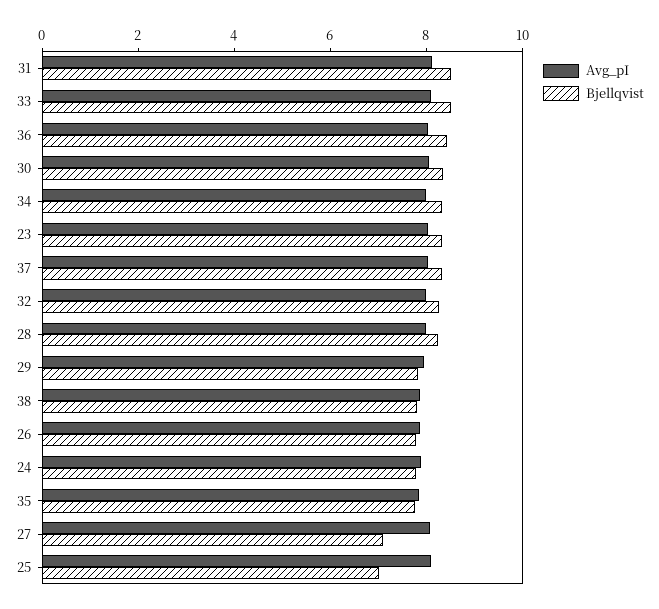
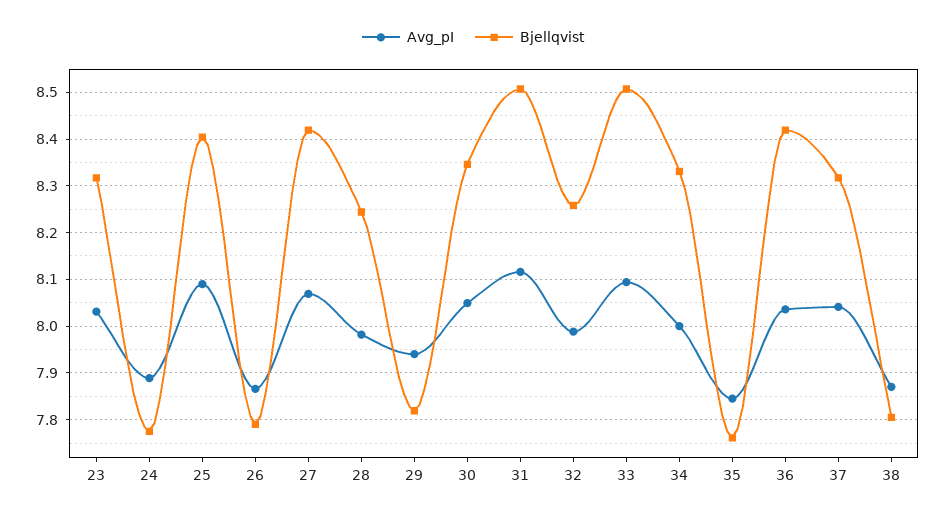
  {
    "Avg_pI": {
      "31": 8.12,
      "33": 8.1,
      "36": 8.04,
      "30": 8.04,
      "34": 8,
      "23": 8.04,
      "37": 8.04,
      "32": 7.98,
      "28": 7.98,
      "29": 7.94,
      "38": 7.88,
      "26": 7.86,
      "24": 7.88,
      "35": 7.84,
      "27": 8.06,
      "25": 8.1
    },
    "Bjellqvist": {
      "31": 8.5,
      "33": 8.5,
      "36": 8.42,
      "30": 8.34,
      "34": 8.34,
      "23": 8.32,
      "37": 8.32,
      "32": 8.26,
      "28": 8.24,
      "29": 7.82,
      "38": 7.8,
      "26": 7.8,
      "24": 7.78,
      "35": 7.76,
-     "27": 7,
+     "27": 8.42,
-     "25": 7
+     "25": 8.4
    }
  }

